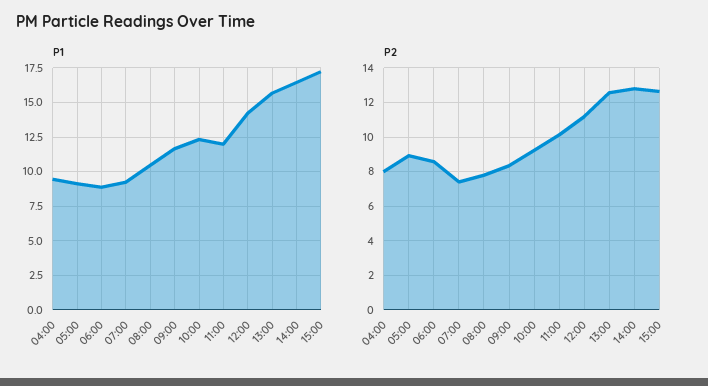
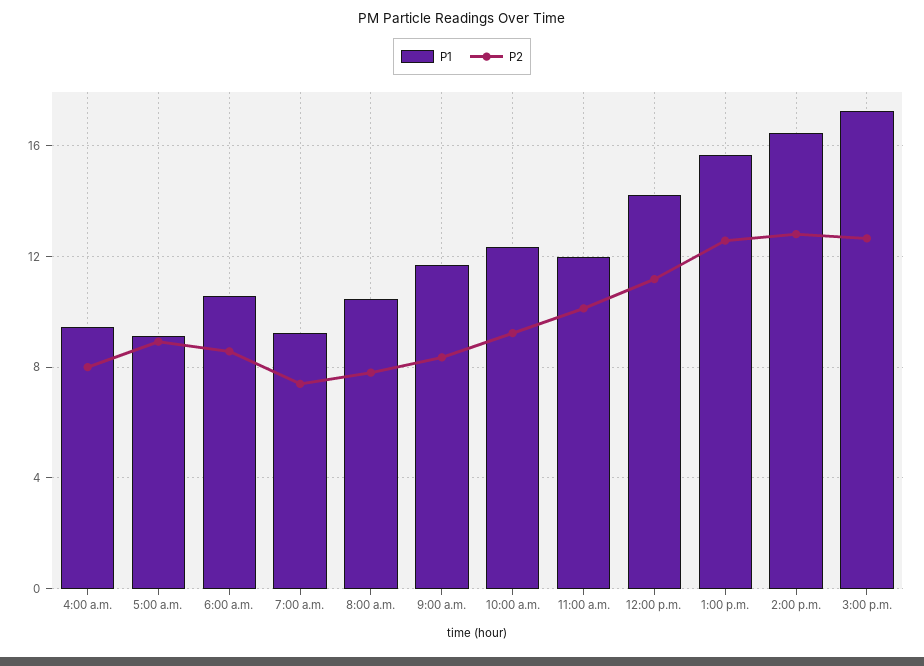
  {
    "P1": {
      "04:00": 9.5,
      "05:00": 9,
-     "06:00": 9,
+     "06:00": 10.5,
      "07:00": 9,
      "08:00": 10.5,
      "09:00": 11.5,
      "10:00": 12.5,
      "11:00": 12,
      "12:00": 14,
      "13:00": 15.5,
      "14:00": 16.5,
      "15:00": 17
    },
    "P2": {
      "04:00": 8,
      "05:00": 9,
      "06:00": 8.5,
      "07:00": 7.5,
      "08:00": 8,
      "09:00": 8.5,
      "10:00": 9,
      "11:00": 10,
      "12:00": 11,
      "13:00": 12.5,
      "14:00": 13,
      "15:00": 12.5
    }
  }

